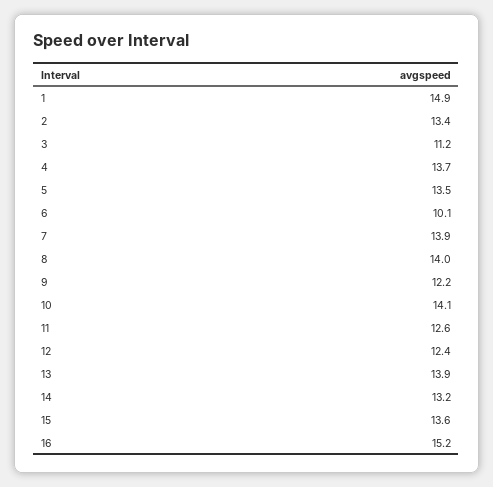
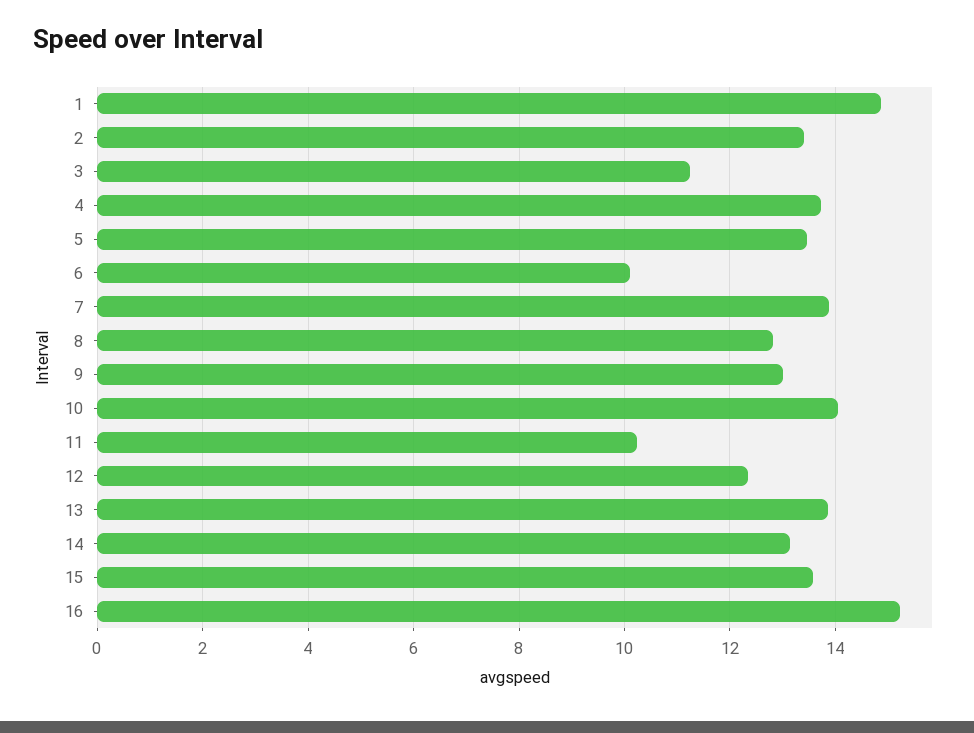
  {
    "1": 14.9,
    "2": 13.4,
    "3": 11.2,
    "4": 13.7,
    "5": 13.5,
    "6": 10.1,
    "7": 13.9,
-   "8": 14,
+   "8": 12.8,
-   "9": 12.2,
+   "9": 13,
    "10": 14.1,
-   "11": 12.6,
+   "11": 10.2,
    "12": 12.4,
    "13": 13.9,
    "14": 13.2,
    "15": 13.6,
    "16": 15.2
  }

